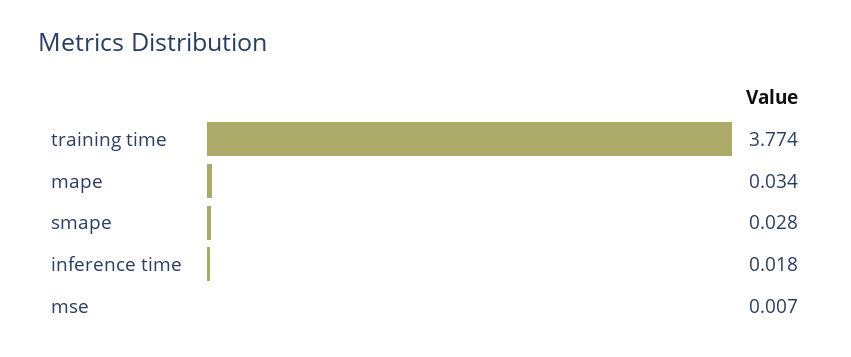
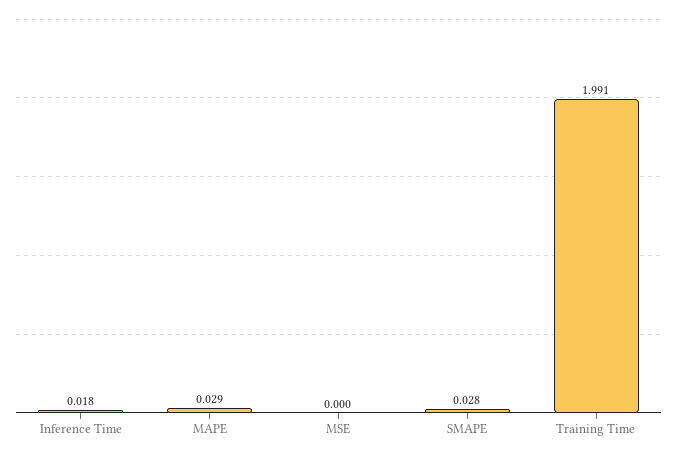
  {
-   "training time": 3.774,
+   "training time": 1.991,
-   "mape": 0.034,
+   "mape": 0.029,
    "smape": 0.028,
    "inference time": 0.018,
-   "mse": 0.007
+   "mse": 0
  }

